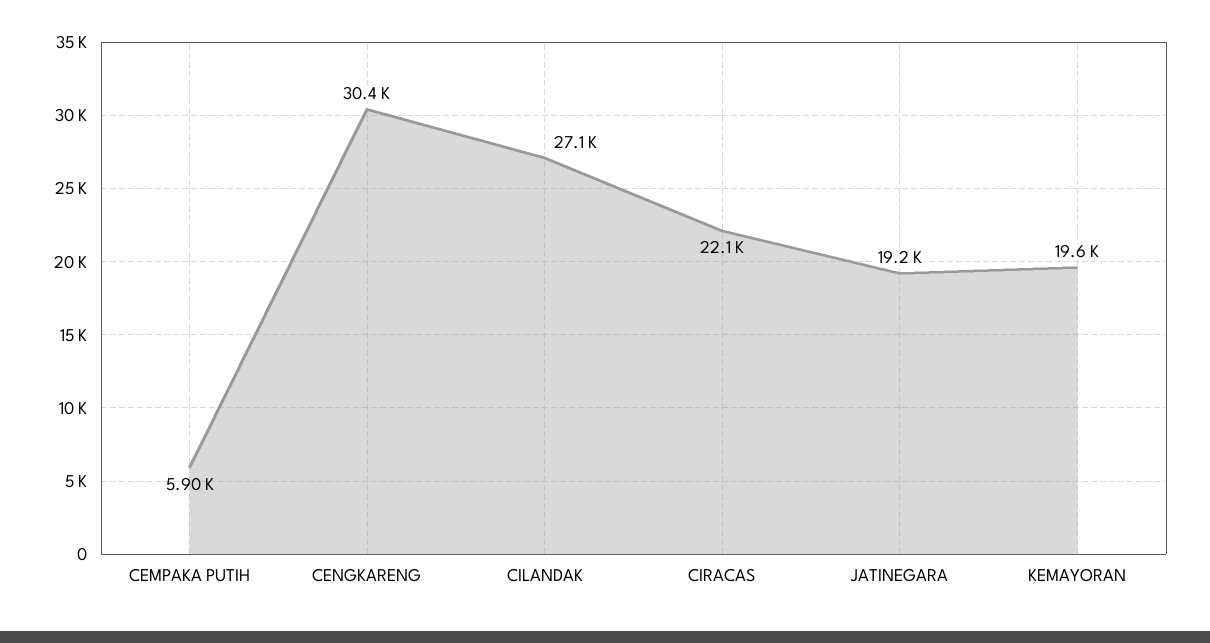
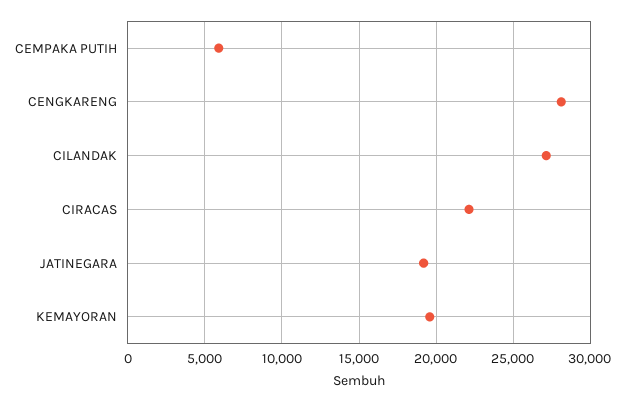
  {
    "CEMPAKA PUTIH": 5900,
-   "CENGKARENG": 30400,
+   "CENGKARENG": 28000,
    "CILANDAK": 27100,
    "CIRACAS": 22100,
    "JATINEGARA": 19200,
    "KEMAYORAN": 19600
  }

